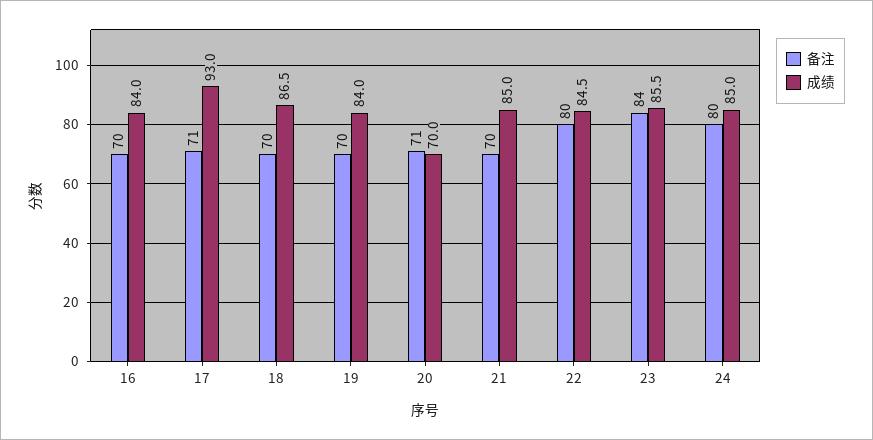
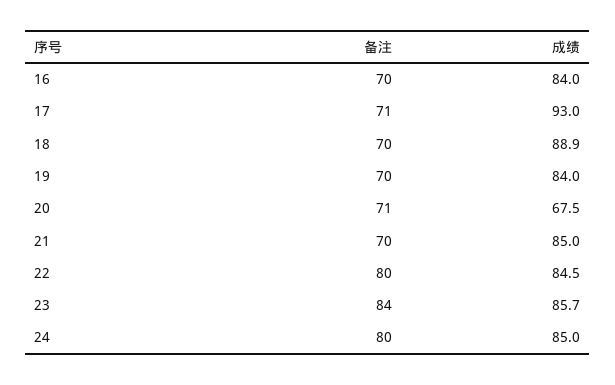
  {
    "备注": {
      "16": 70,
      "17": 71,
      "18": 70,
      "19": 70,
      "20": 71,
      "21": 70,
      "22": 80,
      "23": 84,
      "24": 80
    },
    "成绩": {
      "16": 84,
      "17": 93,
-     "18": 86.5,
+     "18": 88.9,
      "19": 84,
-     "20": 70,
+     "20": 67.5,
      "21": 85,
      "22": 84.5,
-     "23": 85.5,
+     "23": 85.7,
      "24": 85
    }
  }

